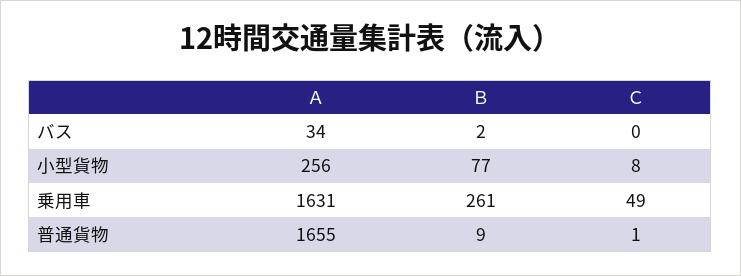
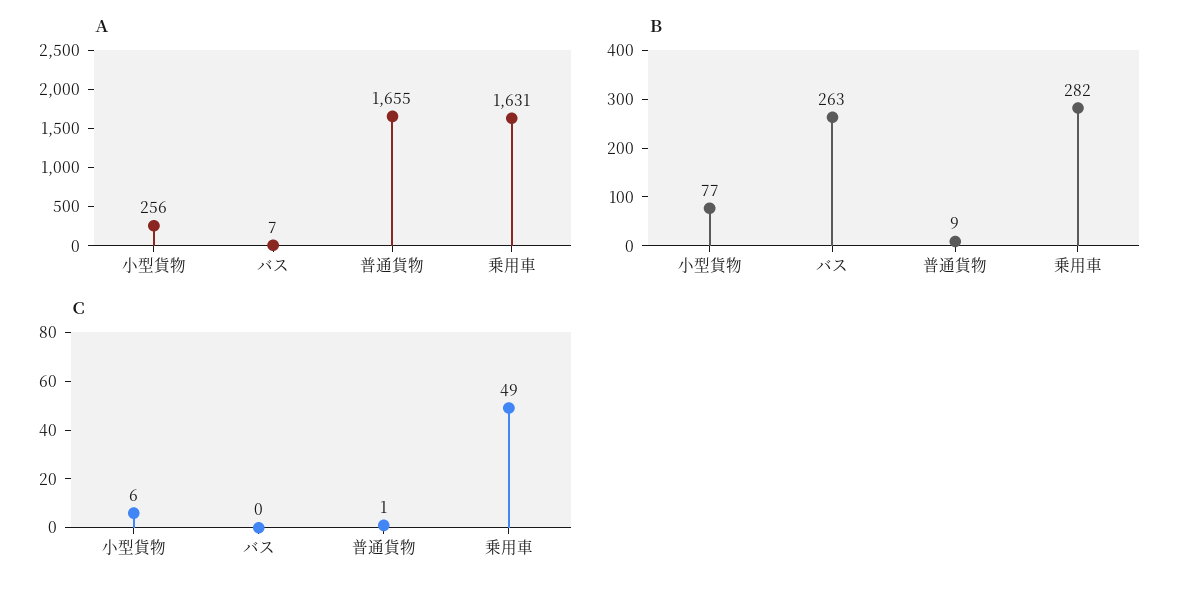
  {
    "Ａ": {
-     "バス": 34,
+     "バス": 7,
      "小型貨物": 256,
      "乗用車": 1631,
      "普通貨物": 1655
    },
    "Ｂ": {
-     "バス": 2,
+     "バス": 263,
      "小型貨物": 77,
-     "乗用車": 261,
+     "乗用車": 282,
      "普通貨物": 9
    },
    "Ｃ": {
      "バス": 0,
-     "小型貨物": 8,
+     "小型貨物": 6,
      "乗用車": 49,
      "普通貨物": 1
    }
  }

